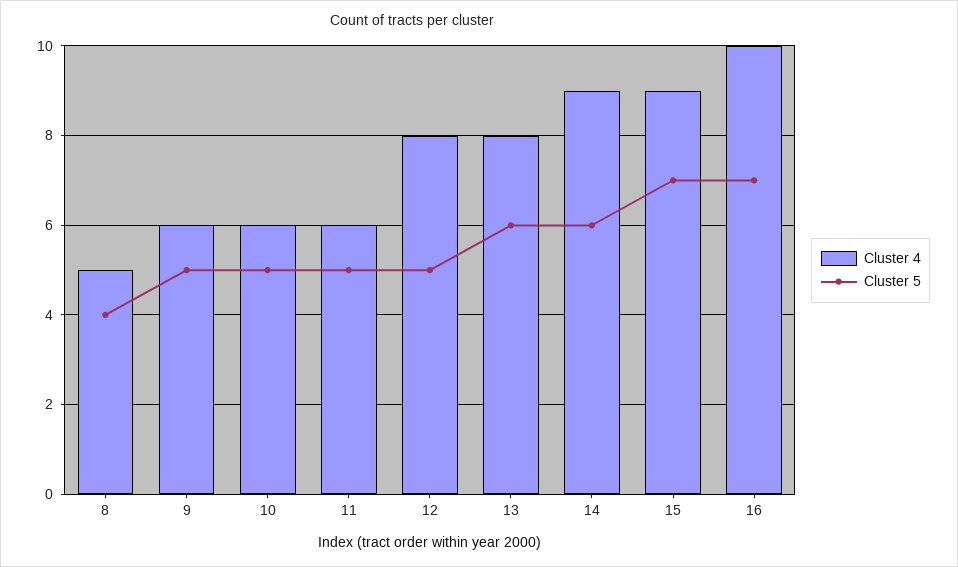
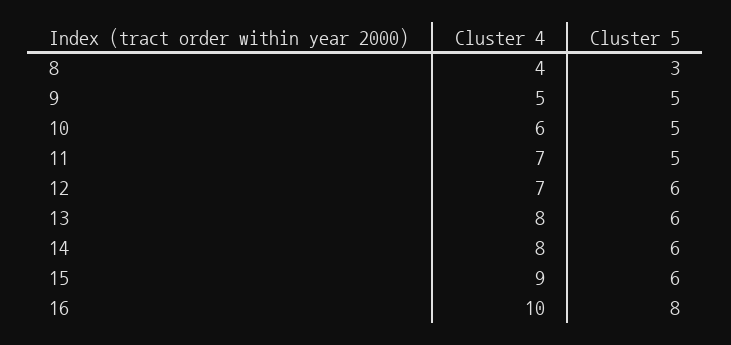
  {
    "Cluster 4": {
-     "8": 5,
+     "8": 4,
-     "9": 6,
+     "9": 5,
      "10": 6,
-     "11": 6,
+     "11": 7,
-     "12": 8,
+     "12": 7,
      "13": 8,
-     "14": 9,
+     "14": 8,
      "15": 9,
      "16": 10
    },
    "Cluster 5": {
-     "8": 4,
+     "8": 3,
      "9": 5,
      "10": 5,
      "11": 5,
-     "12": 5,
+     "12": 6,
      "13": 6,
      "14": 6,
-     "15": 7,
+     "15": 6,
-     "16": 7
+     "16": 8
    }
  }

